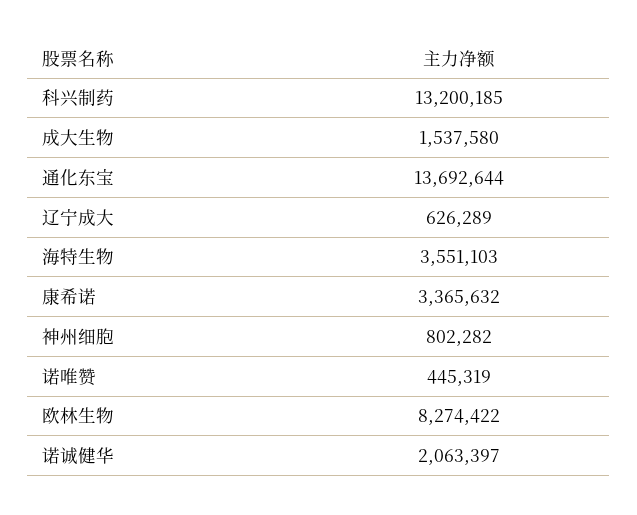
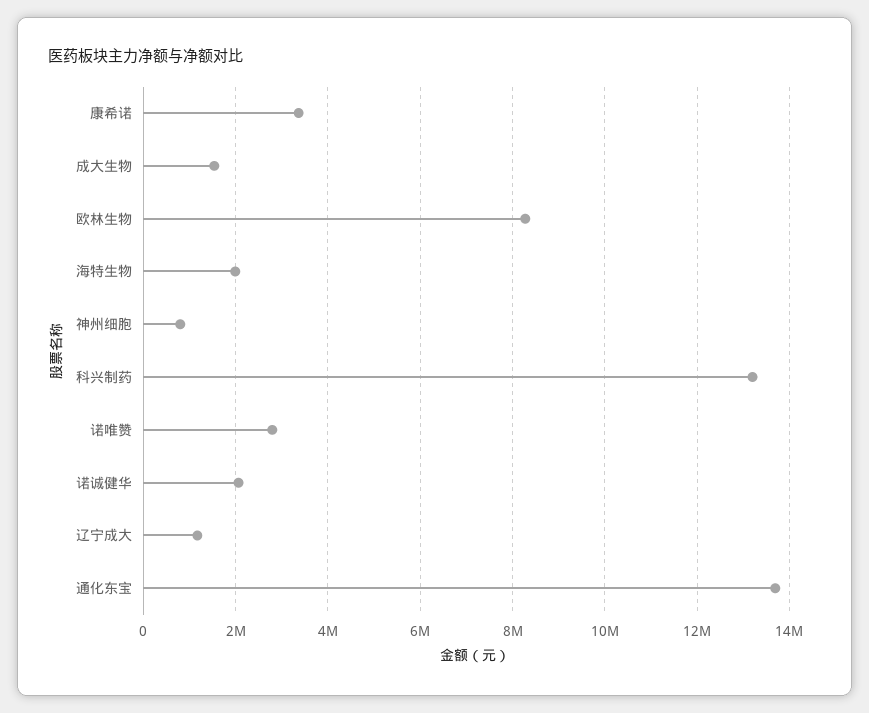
  {
    "科兴制药": 13200185,
    "成大生物": 1537580,
    "通化东宝": 13692644,
-   "辽宁成大": 626289,
+   "辽宁成大": 1200000,
-   "海特生物": 3551103,
+   "海特生物": 2000000,
    "康希诺": 3365632,
    "神州细胞": 802282,
-   "诺唯赞": 445319,
+   "诺唯赞": 2800000,
    "欧林生物": 8274422,
    "诺诚健华": 2063397
  }

